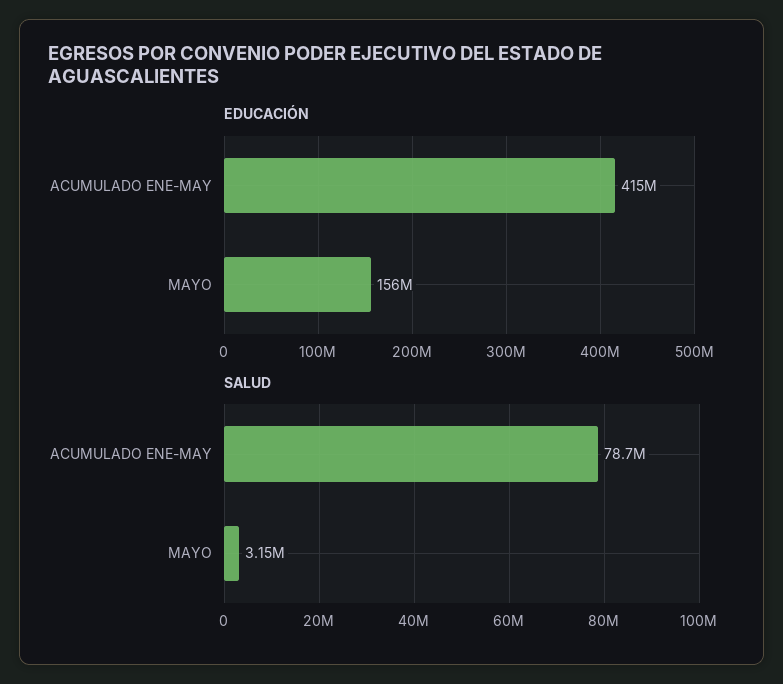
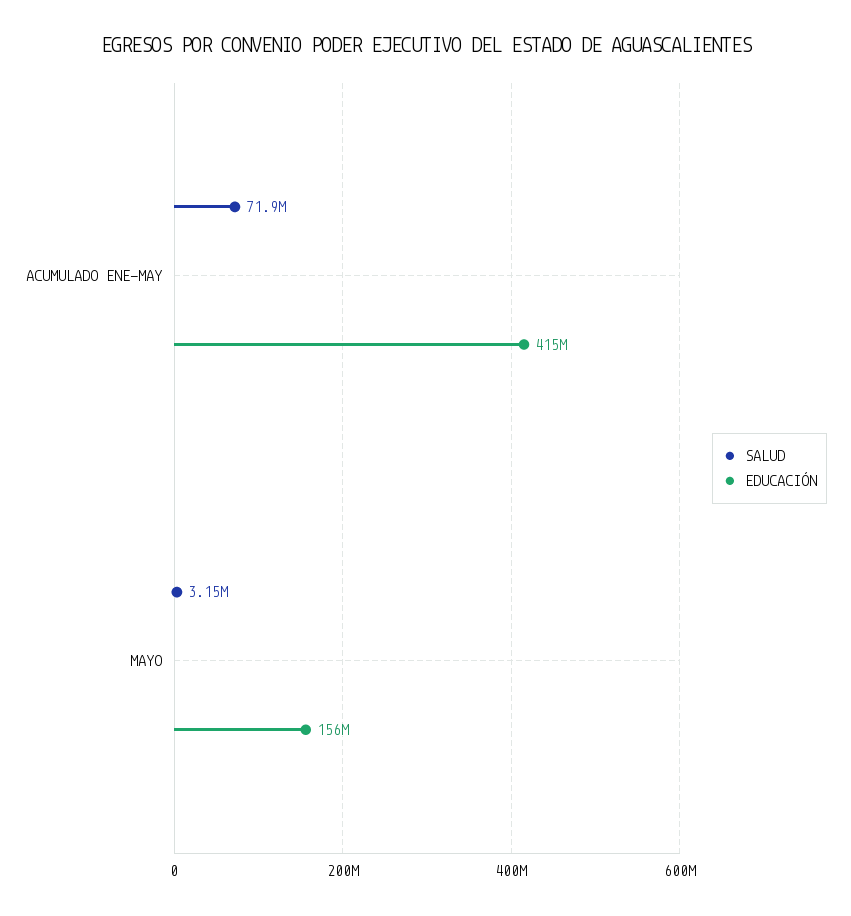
  {
    "EDUCACIÓN": {
      "ACUMULADO ENE-MAY": 415000000,
      "MAYO": 156000000
    },
    "SALUD": {
-     "ACUMULADO ENE-MAY": 78700000,
+     "ACUMULADO ENE-MAY": 71900000,
      "MAYO": 3150000
    }
  }

